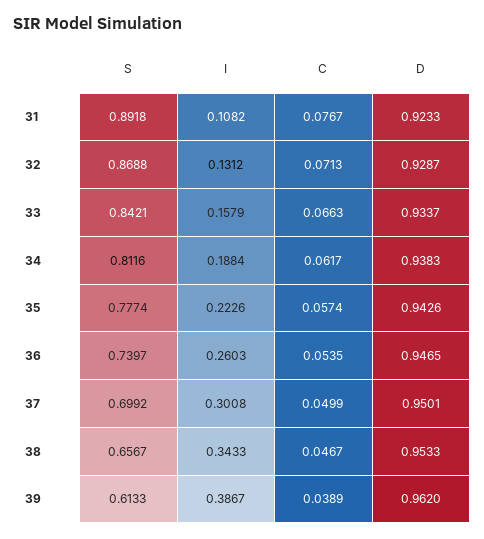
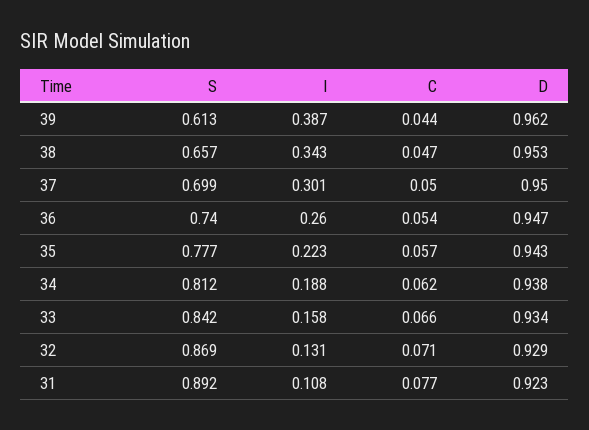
  {
    "S": {
      "31": 0.8918,
      "32": 0.8688,
      "33": 0.8421,
      "34": 0.8116,
      "35": 0.7774,
      "36": 0.7397,
      "37": 0.6992,
      "38": 0.6567,
      "39": 0.6133
    },
    "I": {
      "31": 0.1082,
      "32": 0.1312,
      "33": 0.1579,
      "34": 0.1884,
      "35": 0.2226,
      "36": 0.2603,
      "37": 0.3008,
      "38": 0.3433,
      "39": 0.3867
    },
    "C": {
      "31": 0.0767,
      "32": 0.0713,
      "33": 0.0663,
      "34": 0.0617,
      "35": 0.0574,
      "36": 0.0535,
      "37": 0.0499,
      "38": 0.0467,
-     "39": 0.0389
+     "39": 0.044
    },
    "D": {
      "31": 0.9233,
      "32": 0.9287,
      "33": 0.9337,
      "34": 0.9383,
      "35": 0.9426,
      "36": 0.9465,
      "37": 0.9501,
      "38": 0.9533,
      "39": 0.962
    }
  }

